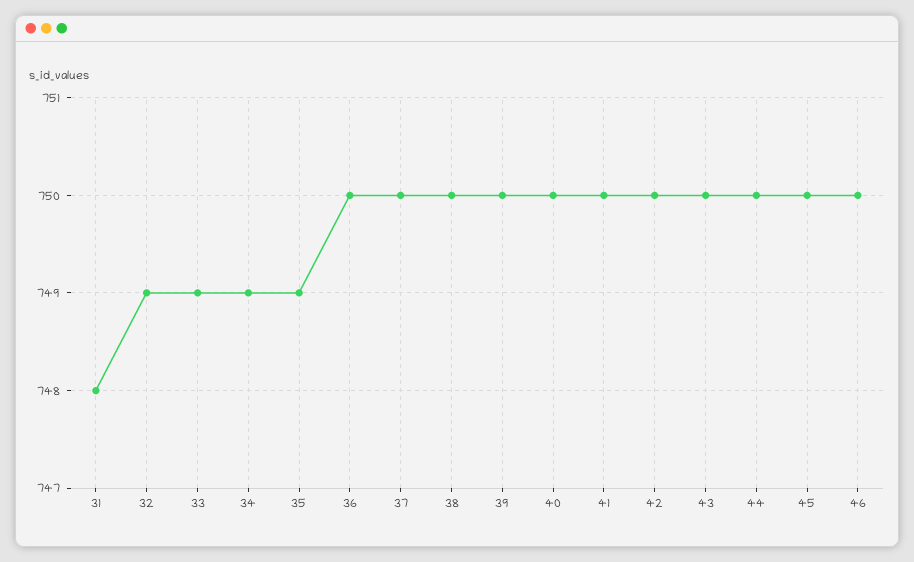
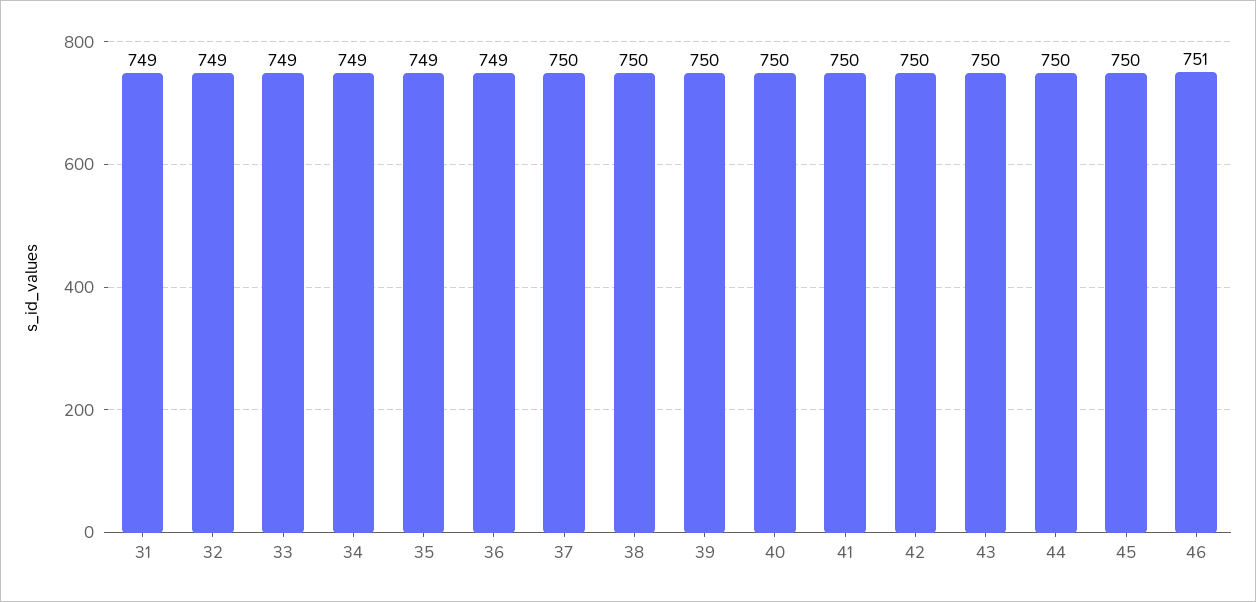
  {
-   "31": 748,
+   "31": 749,
    "32": 749,
    "33": 749,
    "34": 749,
    "35": 749,
-   "36": 750,
+   "36": 749,
    "37": 750,
    "38": 750,
    "39": 750,
    "40": 750,
    "41": 750,
    "42": 750,
    "43": 750,
    "44": 750,
    "45": 750,
-   "46": 750
+   "46": 751
  }

